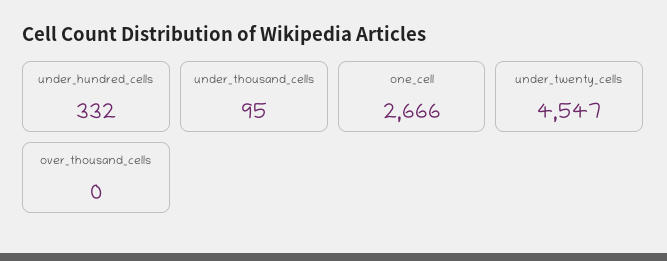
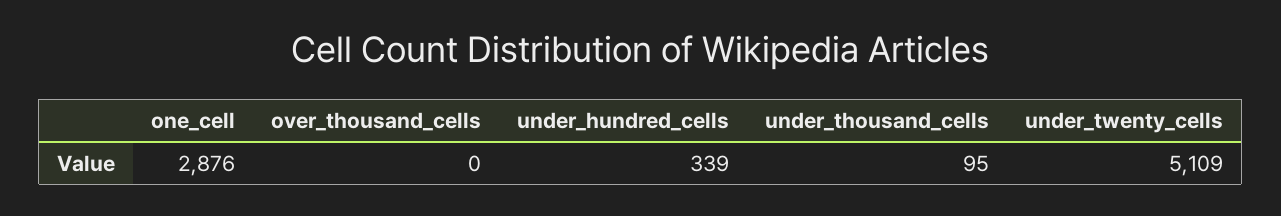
  {
-   "under_hundred_cells": 332,
+   "under_hundred_cells": 339,
    "under_thousand_cells": 95,
-   "one_cell": 2666,
+   "one_cell": 2876,
-   "under_twenty_cells": 4547,
+   "under_twenty_cells": 5109,
    "over_thousand_cells": 0
  }

